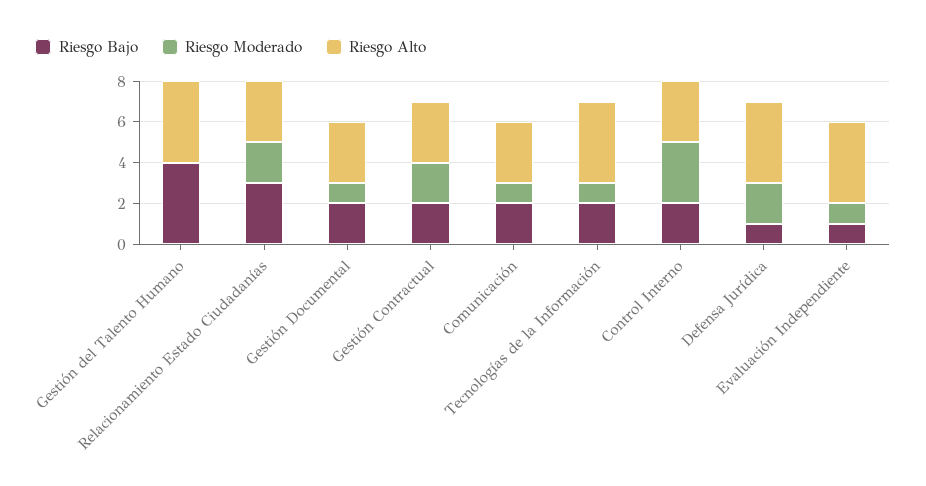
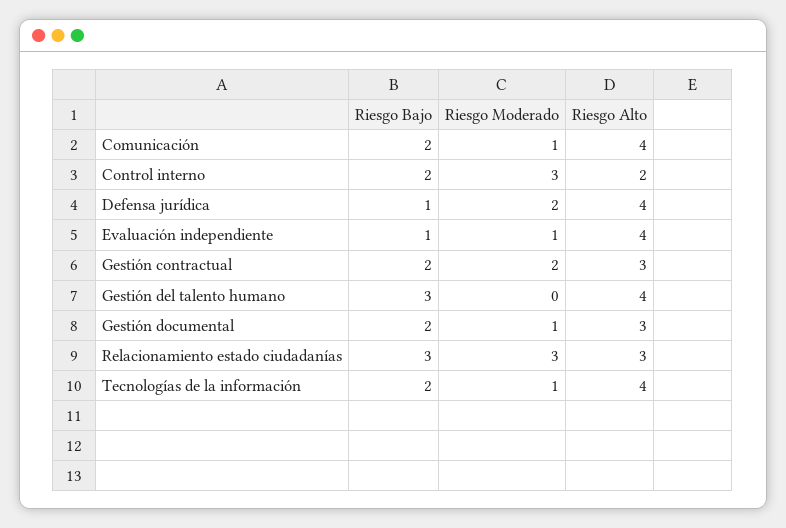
  {
    "Riesgo Bajo": {
-     "Gestión del Talento Humano": 4,
+     "Gestión del Talento Humano": 3,
      "Relacionamiento Estado Ciudadanías": 3,
      "Gestión Documental": 2,
      "Gestión Contractual": 2,
      "Comunicación": 2,
      "Tecnologías de la Información": 2,
      "Control Interno": 2,
      "Defensa Jurídica": 1,
      "Evaluación Independiente": 1
    },
    "Riesgo Moderado": {
      "Gestión del Talento Humano": 0,
-     "Relacionamiento Estado Ciudadanías": 2,
+     "Relacionamiento Estado Ciudadanías": 3,
      "Gestión Documental": 1,
      "Gestión Contractual": 2,
      "Comunicación": 1,
      "Tecnologías de la Información": 1,
      "Control Interno": 3,
      "Defensa Jurídica": 2,
      "Evaluación Independiente": 1
    },
    "Riesgo Alto": {
      "Gestión del Talento Humano": 4,
      "Relacionamiento Estado Ciudadanías": 3,
      "Gestión Documental": 3,
      "Gestión Contractual": 3,
-     "Comunicación": 3,
+     "Comunicación": 4,
      "Tecnologías de la Información": 4,
-     "Control Interno": 3,
+     "Control Interno": 2,
      "Defensa Jurídica": 4,
      "Evaluación Independiente": 4
    }
  }

